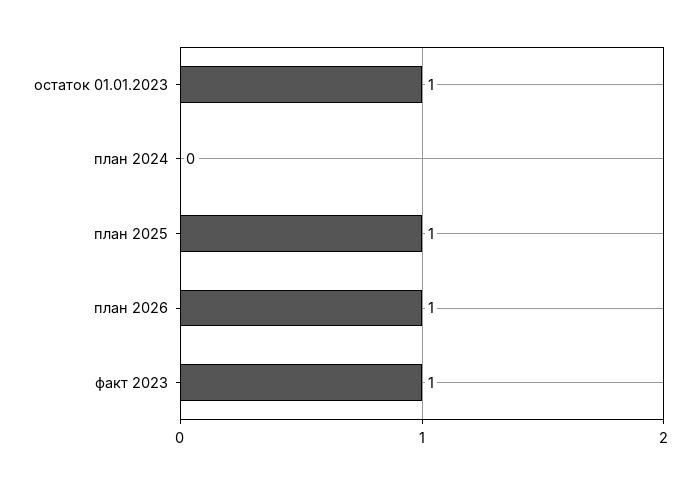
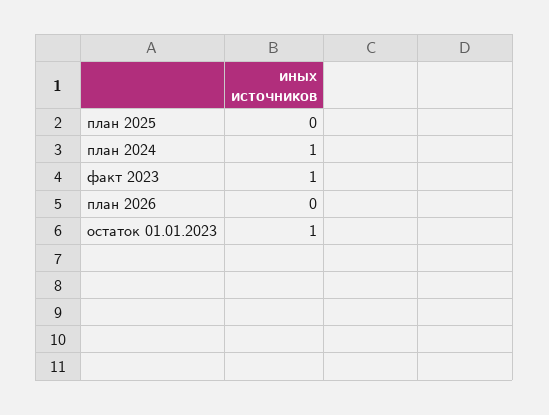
  {
    "остаток 01.01.2023": 1,
-   "план 2024": 0,
+   "план 2024": 1,
-   "план 2025": 1,
+   "план 2025": 0,
-   "план 2026": 1,
+   "план 2026": 0,
    "факт 2023": 1
  }

